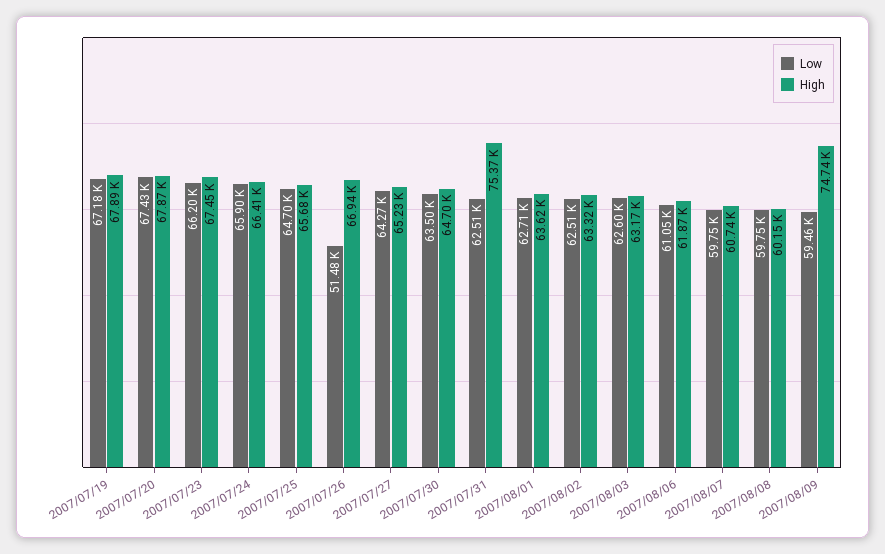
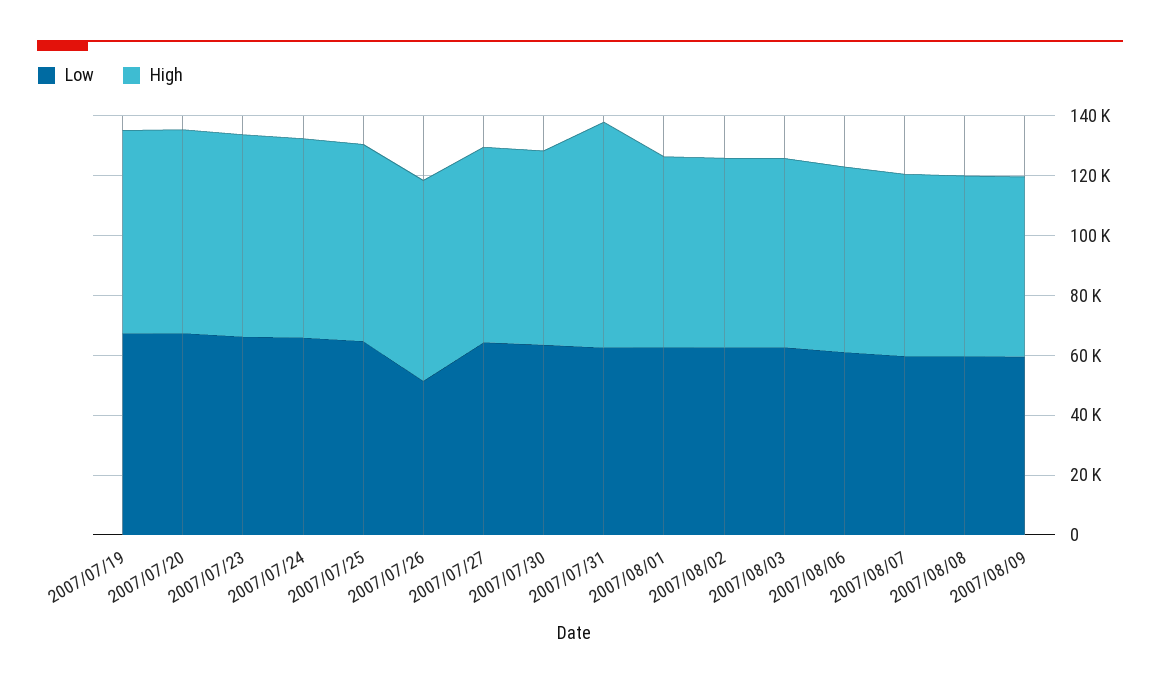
  {
    "Low": {
      "2007/07/19": 67180,
      "2007/07/20": 67430,
      "2007/07/23": 66200,
      "2007/07/24": 65900,
      "2007/07/25": 64700,
      "2007/07/26": 51480,
      "2007/07/27": 64270,
      "2007/07/30": 63500,
      "2007/07/31": 62510,
      "2007/08/01": 62710,
      "2007/08/02": 62510,
      "2007/08/03": 62600,
      "2007/08/06": 61050,
      "2007/08/07": 59750,
      "2007/08/08": 59750,
      "2007/08/09": 59460
    },
    "High": {
      "2007/07/19": 67890,
      "2007/07/20": 67870,
      "2007/07/23": 67450,
      "2007/07/24": 66410,
      "2007/07/25": 65680,
      "2007/07/26": 66940,
      "2007/07/27": 65230,
      "2007/07/30": 64700,
      "2007/07/31": 75370,
      "2007/08/01": 63620,
      "2007/08/02": 63320,
      "2007/08/03": 63170,
      "2007/08/06": 61870,
      "2007/08/07": 60740,
      "2007/08/08": 60150,
-     "2007/08/09": 74740
+     "2007/08/09": 60000
    }
  }

